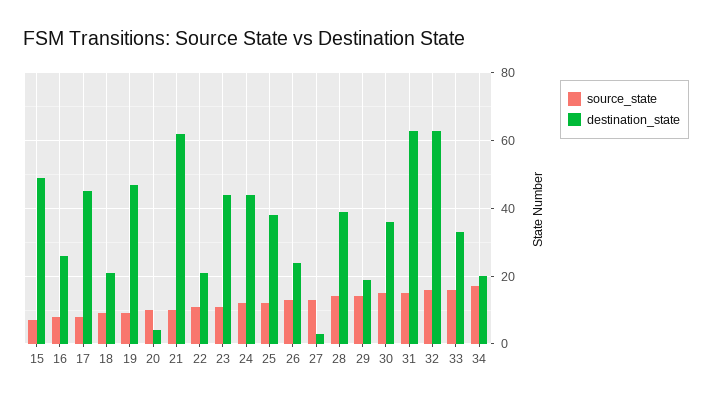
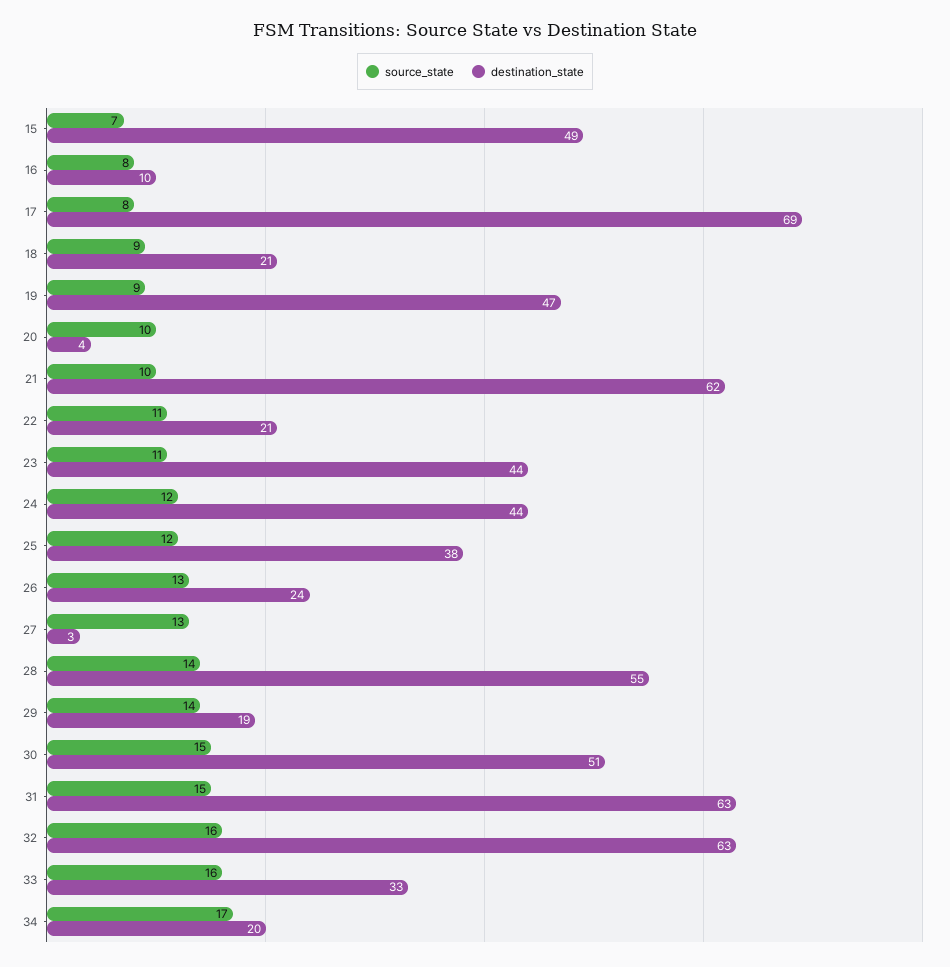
  {
    "source_state": {
      "15": 7,
      "16": 8,
      "17": 8,
      "18": 9,
      "19": 9,
      "20": 10,
      "21": 10,
      "22": 11,
      "23": 11,
      "24": 12,
      "25": 12,
      "26": 13,
      "27": 13,
      "28": 14,
      "29": 14,
      "30": 15,
      "31": 15,
      "32": 16,
      "33": 16,
      "34": 17
    },
    "destination_state": {
      "15": 49,
-     "16": 25,
+     "16": 10,
-     "17": 45,
+     "17": 69,
      "18": 21,
      "19": 47,
      "20": 4,
      "21": 62,
      "22": 21,
      "23": 44,
      "24": 44,
      "25": 38,
      "26": 24,
      "27": 3,
-     "28": 40,
+     "28": 55,
      "29": 19,
-     "30": 35,
+     "30": 51,
      "31": 63,
      "32": 63,
      "33": 33,
      "34": 20
    }
  }

